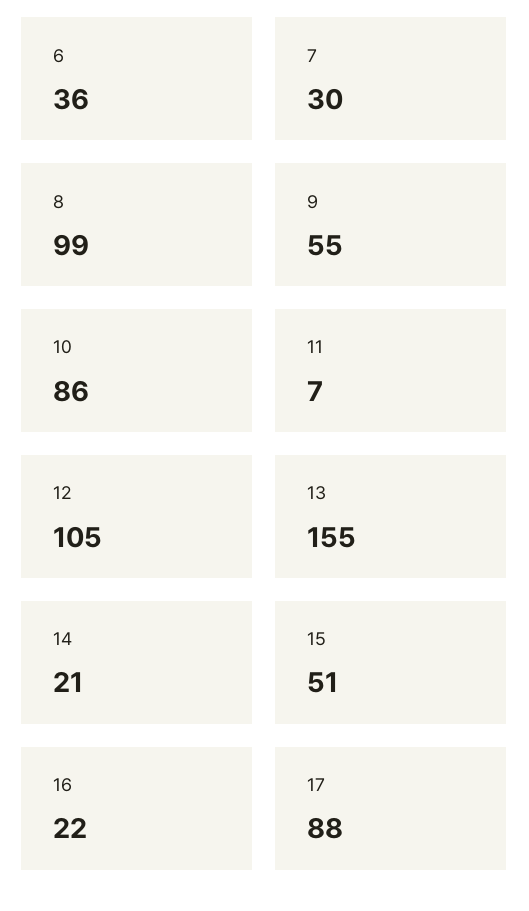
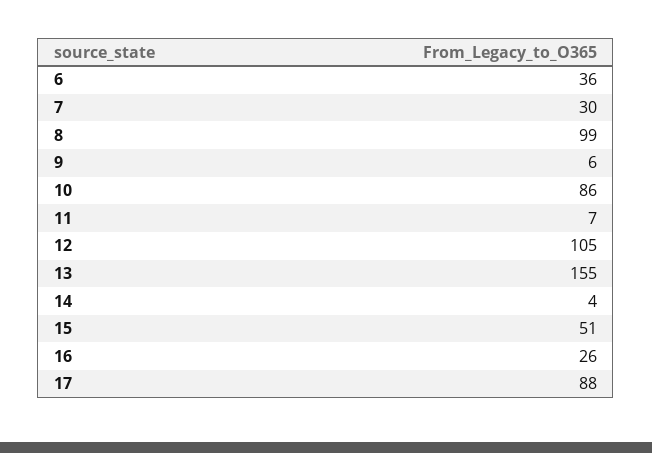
  {
    "6": 36,
    "7": 30,
    "8": 99,
-   "9": 55,
+   "9": 6,
    "10": 86,
    "11": 7,
    "12": 105,
    "13": 155,
-   "14": 21,
+   "14": 4,
    "15": 51,
-   "16": 22,
+   "16": 26,
    "17": 88
  }

